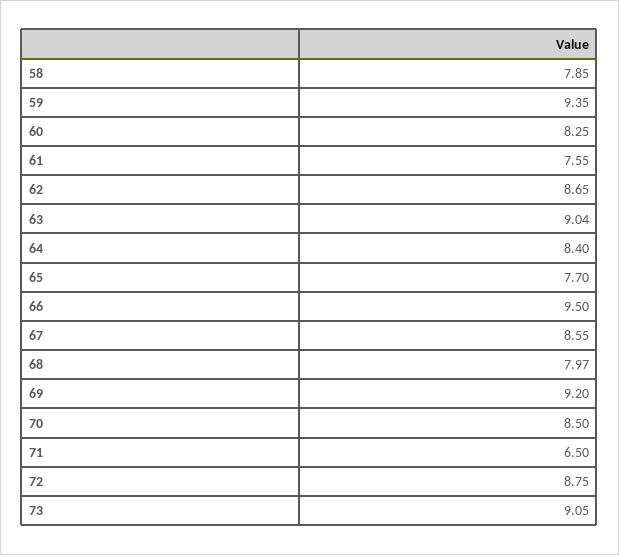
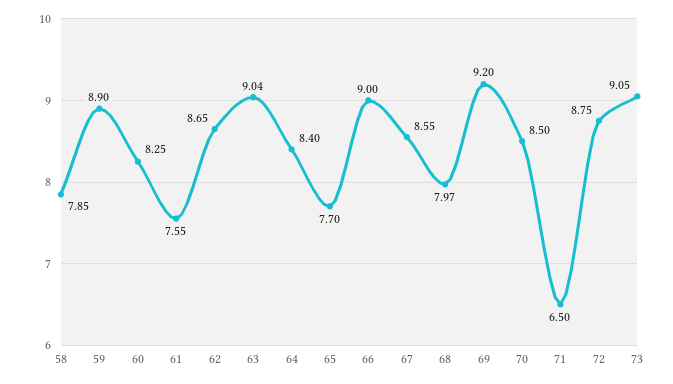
  {
    "58": 7.85,
-   "59": 9.35,
+   "59": 8.9,
    "60": 8.25,
    "61": 7.55,
    "62": 8.65,
    "63": 9.04,
    "64": 8.4,
    "65": 7.7,
-   "66": 9.5,
+   "66": 9,
    "67": 8.55,
    "68": 7.97,
    "69": 9.2,
    "70": 8.5,
    "71": 6.5,
    "72": 8.75,
    "73": 9.05
  }

